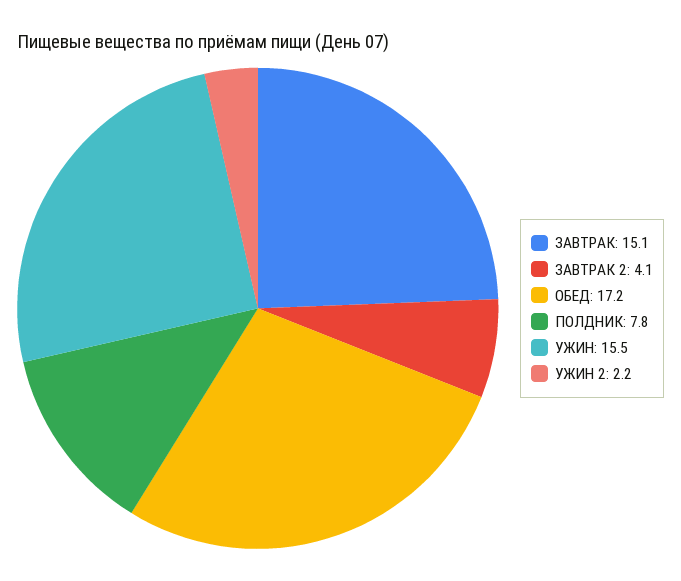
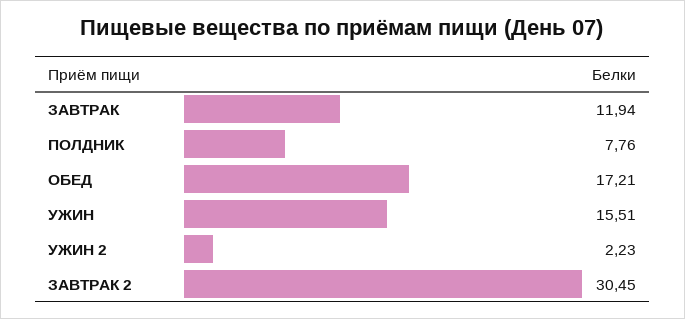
  {
-   "ЗАВТРАК": 15.1,
+   "ЗАВТРАК": 11.94,
-   "ЗАВТРАК 2": 4.1,
+   "ЗАВТРАК 2": 30.45,
    "ОБЕД": 17.21,
    "ПОЛДНИК": 7.76,
    "УЖИН": 15.51,
    "УЖИН 2": 2.23
  }

